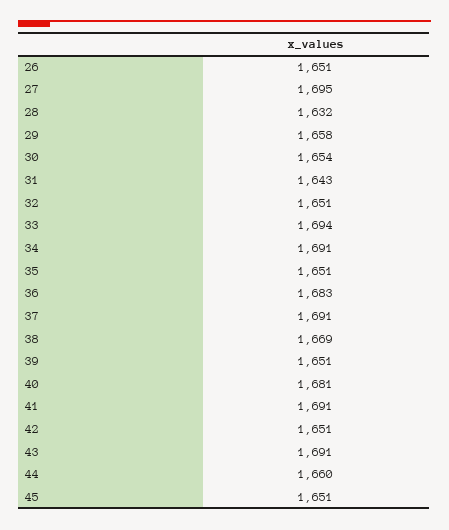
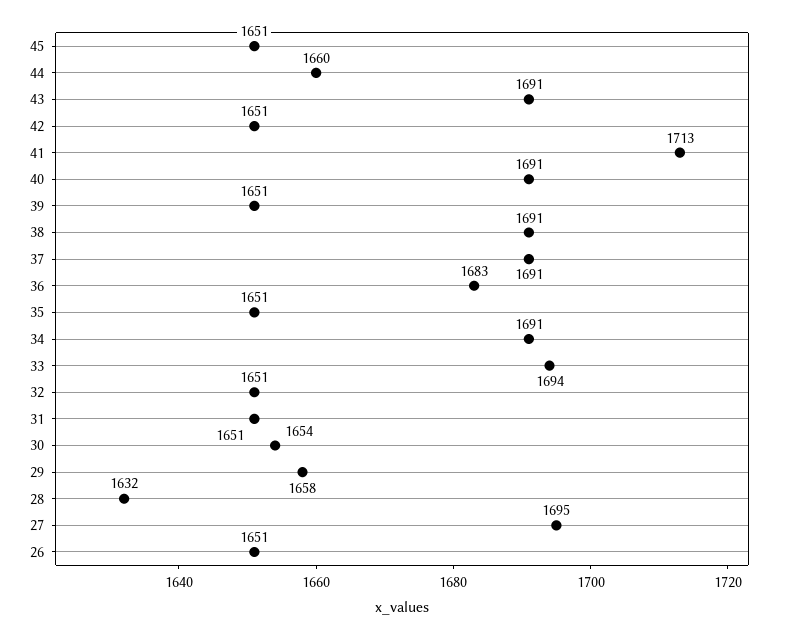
  {
    "26": 1651,
    "27": 1695,
    "28": 1632,
    "29": 1658,
    "30": 1654,
-   "31": 1643,
+   "31": 1651,
    "32": 1651,
    "33": 1694,
    "34": 1691,
    "35": 1651,
    "36": 1683,
    "37": 1691,
-   "38": 1669,
+   "38": 1691,
    "39": 1651,
-   "40": 1681,
+   "40": 1691,
-   "41": 1691,
+   "41": 1713,
    "42": 1651,
    "43": 1691,
    "44": 1660,
    "45": 1651
  }

